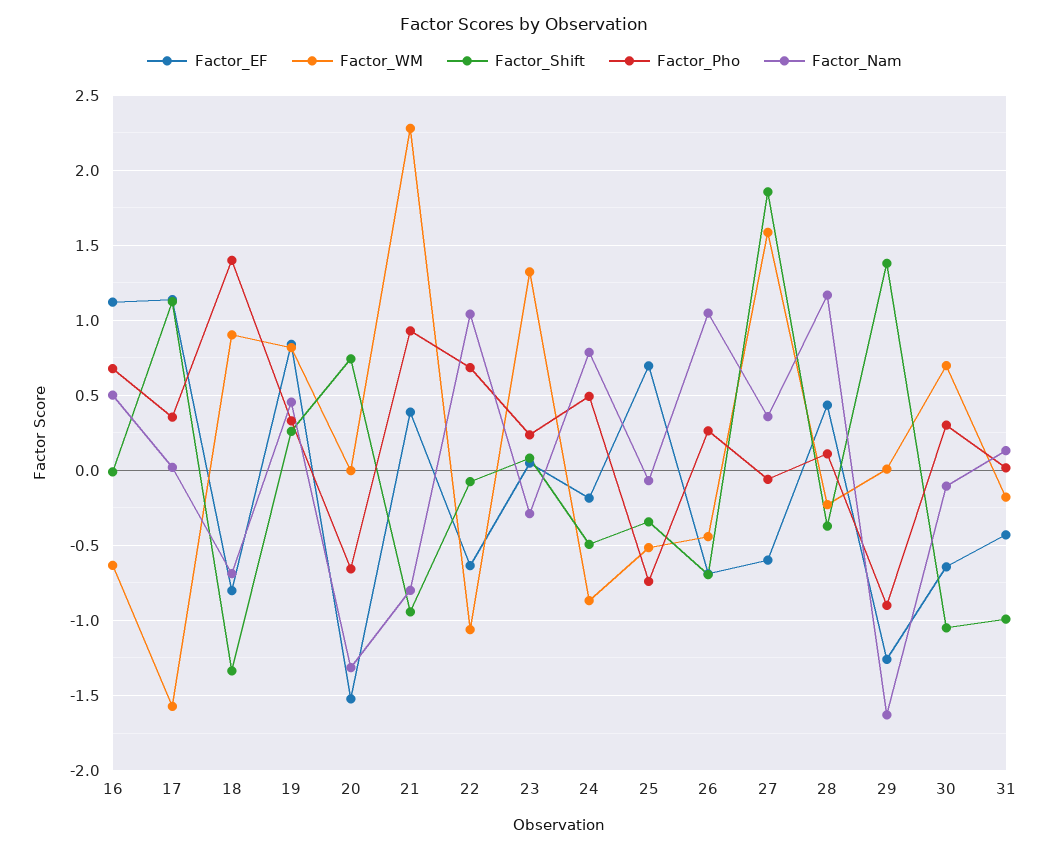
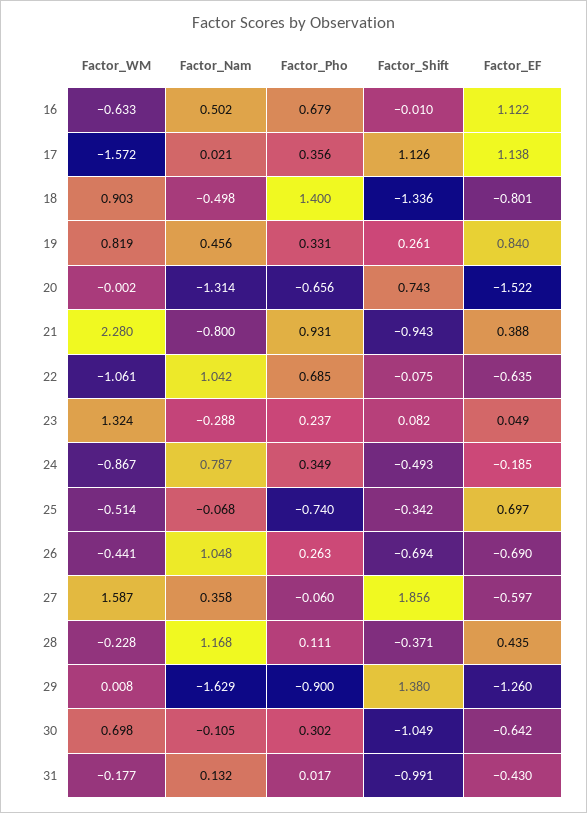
  {
    "Factor_EF": {
      "16": 1.122,
      "17": 1.138,
      "18": -0.801,
      "19": 0.84,
      "20": -1.522,
      "21": 0.388,
      "22": -0.635,
      "23": 0.049,
      "24": -0.185,
      "25": 0.697,
      "26": -0.69,
      "27": -0.597,
      "28": 0.435,
      "29": -1.26,
      "30": -0.642,
      "31": -0.43
    },
    "Factor_WM": {
      "16": -0.633,
      "17": -1.572,
      "18": 0.903,
      "19": 0.819,
      "20": -0.002,
      "21": 2.28,
      "22": -1.061,
      "23": 1.324,
      "24": -0.867,
      "25": -0.514,
      "26": -0.441,
      "27": 1.587,
      "28": -0.228,
      "29": 0.008,
      "30": 0.698,
      "31": -0.177
    },
    "Factor_Shift": {
      "16": -0.01,
      "17": 1.126,
      "18": -1.336,
      "19": 0.261,
      "20": 0.743,
      "21": -0.943,
      "22": -0.075,
      "23": 0.082,
      "24": -0.493,
      "25": -0.342,
      "26": -0.694,
      "27": 1.856,
      "28": -0.371,
      "29": 1.38,
      "30": -1.049,
      "31": -0.991
    },
    "Factor_Pho": {
      "16": 0.679,
      "17": 0.356,
      "18": 1.4,
      "19": 0.331,
      "20": -0.656,
      "21": 0.931,
      "22": 0.685,
      "23": 0.237,
-     "24": 0.5,
+     "24": 0.349,
      "25": -0.74,
      "26": 0.263,
      "27": -0.06,
      "28": 0.111,
      "29": -0.9,
      "30": 0.302,
      "31": 0.017
    },
    "Factor_Nam": {
      "16": 0.502,
      "17": 0.021,
-     "18": -0.7,
+     "18": -0.498,
      "19": 0.456,
      "20": -1.314,
      "21": -0.8,
      "22": 1.042,
      "23": -0.288,
      "24": 0.787,
      "25": -0.068,
      "26": 1.048,
      "27": 0.358,
      "28": 1.168,
      "29": -1.629,
      "30": -0.105,
      "31": 0.132
    }
  }

